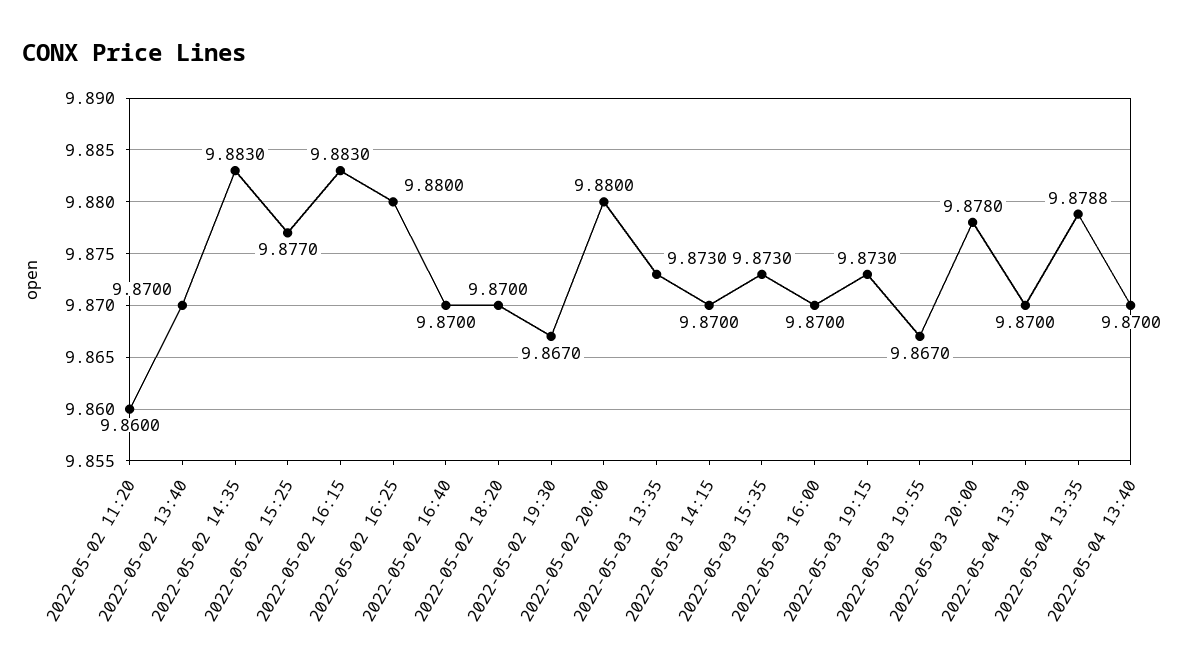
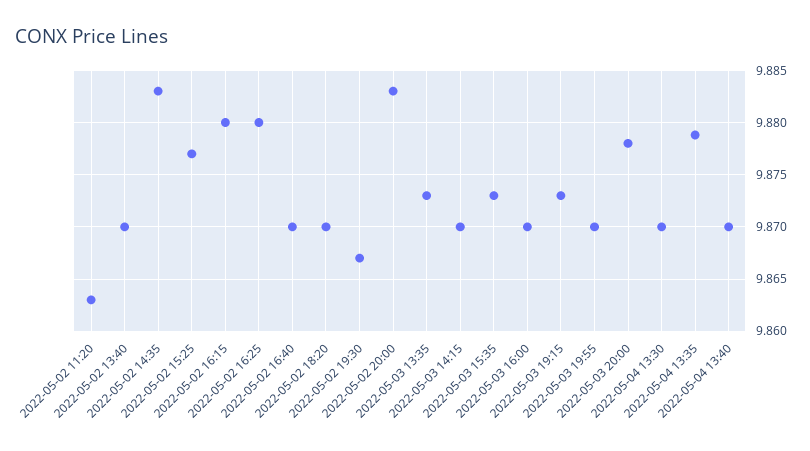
  {
-   "2022-05-02 11:20": 9.86,
+   "2022-05-02 11:20": 9.863,
    "2022-05-02 13:40": 9.87,
    "2022-05-02 14:35": 9.883,
    "2022-05-02 15:25": 9.877,
-   "2022-05-02 16:15": 9.883,
+   "2022-05-02 16:15": 9.88,
    "2022-05-02 16:25": 9.88,
    "2022-05-02 16:40": 9.87,
    "2022-05-02 18:20": 9.87,
    "2022-05-02 19:30": 9.867,
-   "2022-05-02 20:00": 9.88,
+   "2022-05-02 20:00": 9.883,
    "2022-05-03 13:35": 9.873,
    "2022-05-03 14:15": 9.87,
    "2022-05-03 15:35": 9.873,
    "2022-05-03 16:00": 9.87,
    "2022-05-03 19:15": 9.873,
-   "2022-05-03 19:55": 9.867,
+   "2022-05-03 19:55": 9.87,
    "2022-05-03 20:00": 9.878,
    "2022-05-04 13:30": 9.87,
    "2022-05-04 13:35": 9.8788,
    "2022-05-04 13:40": 9.87
  }

